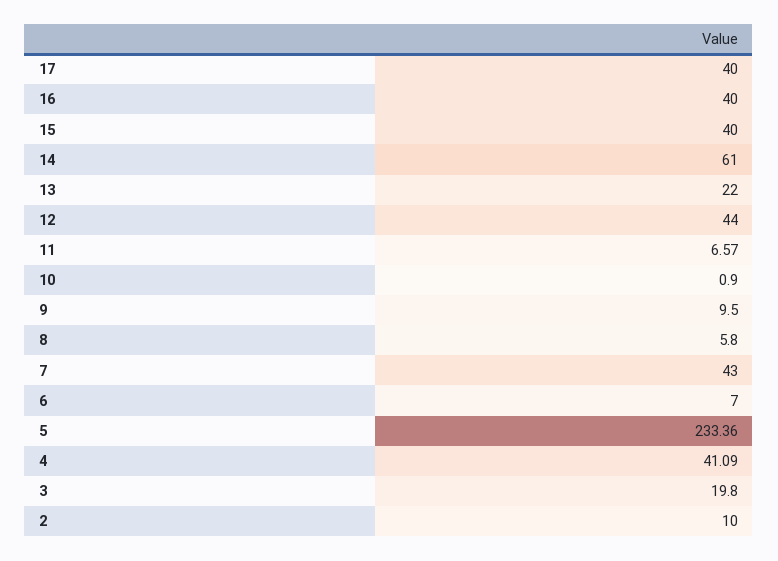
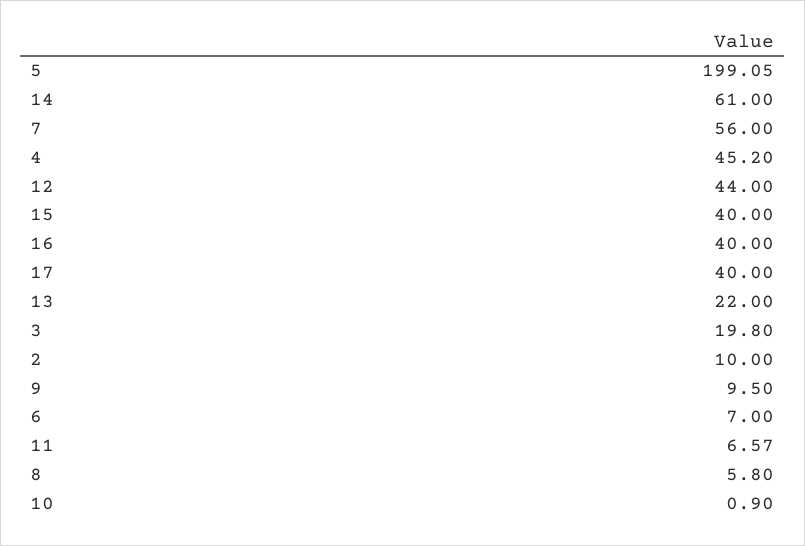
  {
    "17": 40,
    "16": 40,
    "15": 40,
    "14": 61,
    "13": 22,
    "12": 44,
    "11": 6.57,
    "10": 0.9,
    "9": 9.5,
    "8": 5.8,
-   "7": 43,
+   "7": 56,
    "6": 7,
-   "5": 233.36,
+   "5": 199.05,
-   "4": 41.09,
+   "4": 45.2,
    "3": 19.8,
    "2": 10
  }

